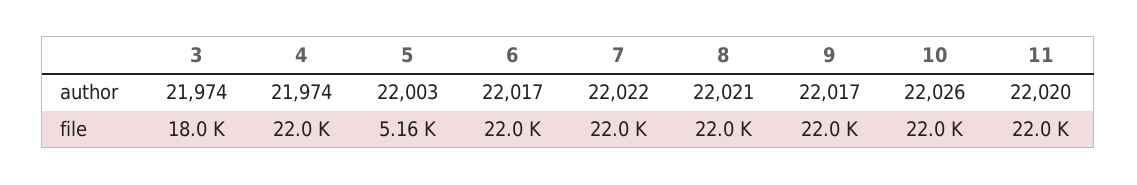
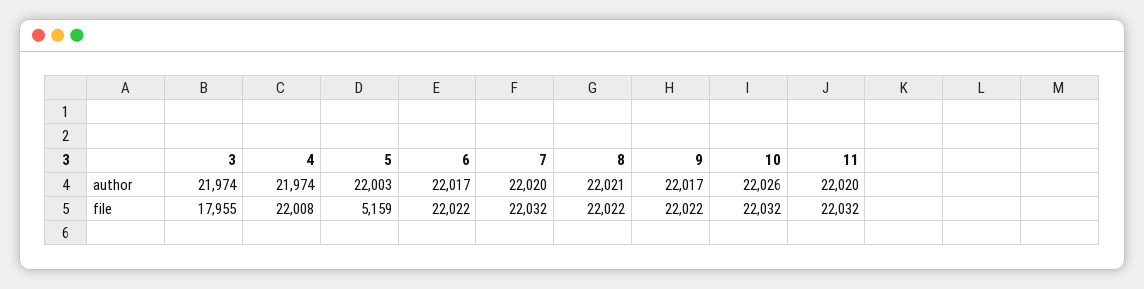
  {
    "3": {
      "author": 21974,
      "file": 17955
    },
    "4": {
      "author": 21974,
      "file": 22008
    },
    "5": {
      "author": 22003,
      "file": 5159
    },
    "6": {
      "author": 22017,
      "file": 22022
    },
    "7": {
-     "author": 22022,
+     "author": 22020,
      "file": 22032
    },
    "8": {
      "author": 22021,
      "file": 22022
    },
    "9": {
      "author": 22017,
      "file": 22022
    },
    "10": {
      "author": 22026,
      "file": 22032
    },
    "11": {
      "author": 22020,
      "file": 22032
    }
  }

